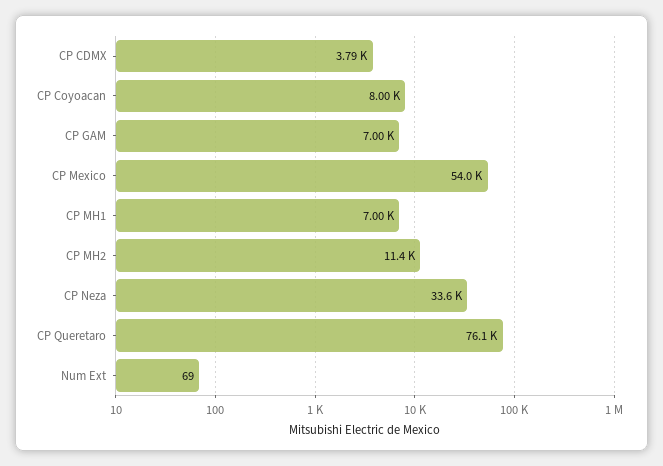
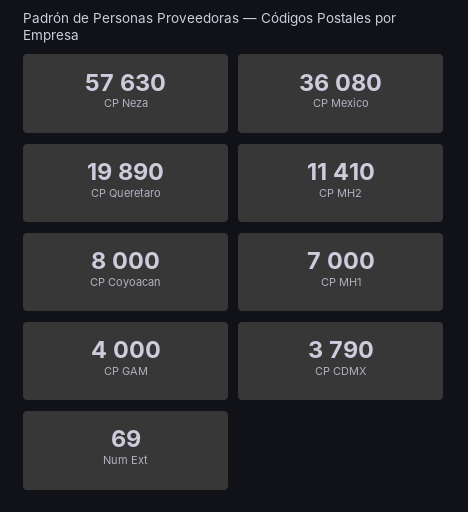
  {
    "CP CDMX": 3790,
    "CP Coyoacan": 8000,
-   "CP GAM": 7000,
+   "CP GAM": 4000,
-   "CP Mexico": 54000,
+   "CP Mexico": 36080,
    "CP MH1": 7000,
    "CP MH2": 11410,
-   "CP Neza": 33600,
+   "CP Neza": 57630,
-   "CP Queretaro": 76100,
+   "CP Queretaro": 19890,
    "Num Ext": 69
  }

